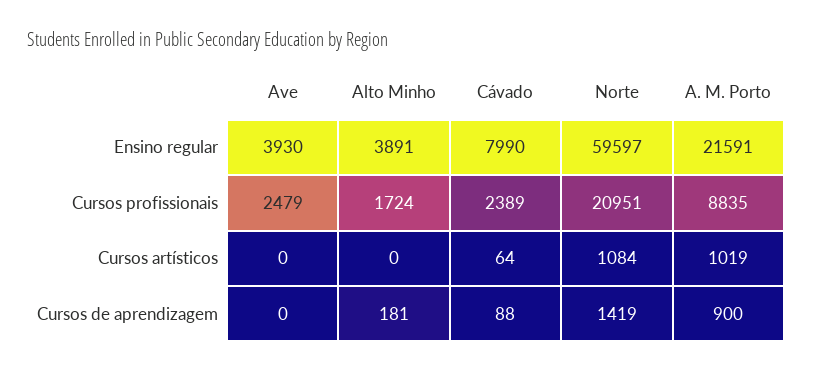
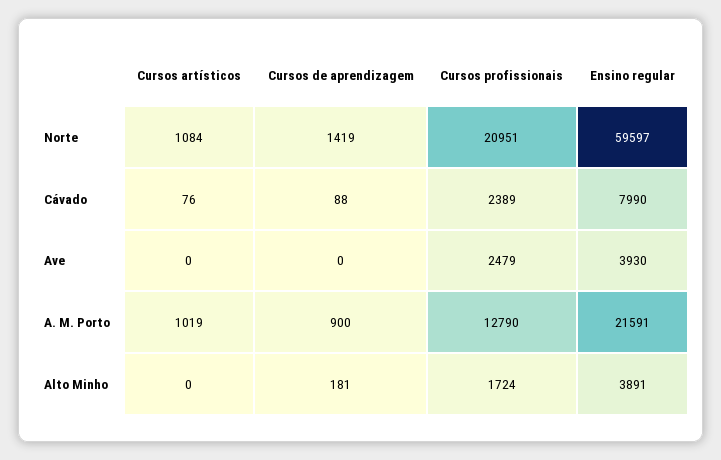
  {
    "Ave": {
      "Ensino regular": 3930,
      "Cursos profissionais": 2479,
      "Cursos artísticos": 0,
      "Cursos de aprendizagem": 0
    },
    "Alto Minho": {
      "Ensino regular": 3891,
      "Cursos profissionais": 1724,
      "Cursos artísticos": 0,
      "Cursos de aprendizagem": 181
    },
    "Cávado": {
      "Ensino regular": 7990,
      "Cursos profissionais": 2389,
-     "Cursos artísticos": 64,
+     "Cursos artísticos": 76,
      "Cursos de aprendizagem": 88
    },
    "Norte": {
      "Ensino regular": 59597,
      "Cursos profissionais": 20951,
      "Cursos artísticos": 1084,
      "Cursos de aprendizagem": 1419
    },
    "A. M. Porto": {
      "Ensino regular": 21591,
-     "Cursos profissionais": 8835,
+     "Cursos profissionais": 12790,
      "Cursos artísticos": 1019,
      "Cursos de aprendizagem": 900
    }
  }

